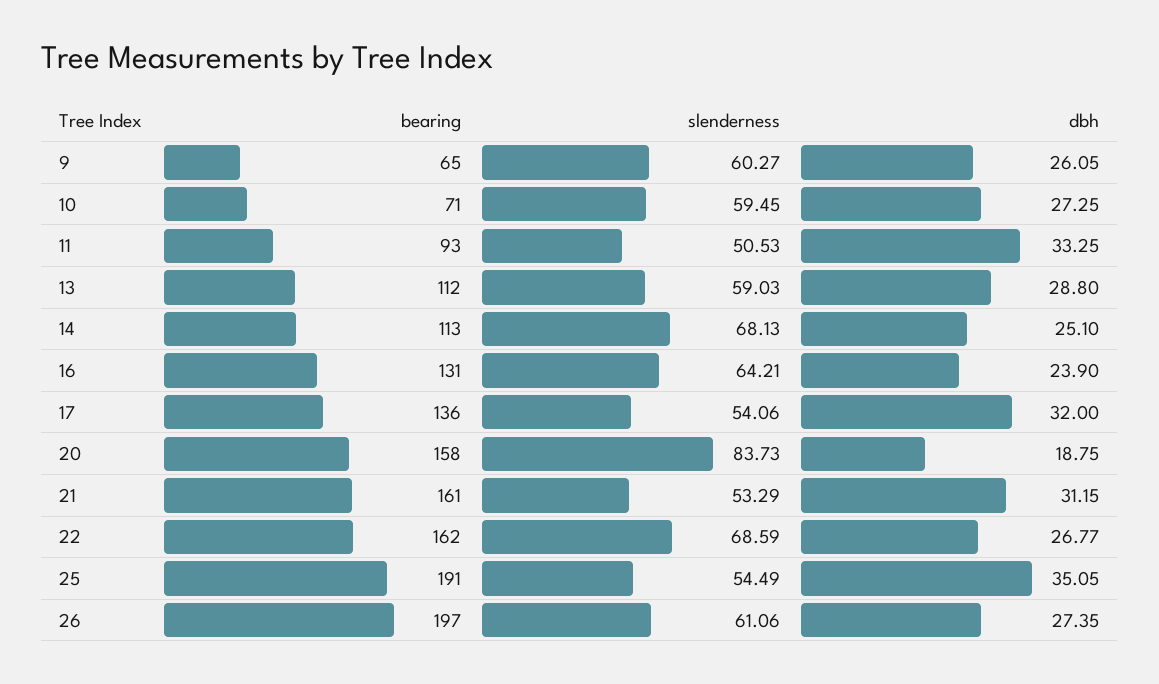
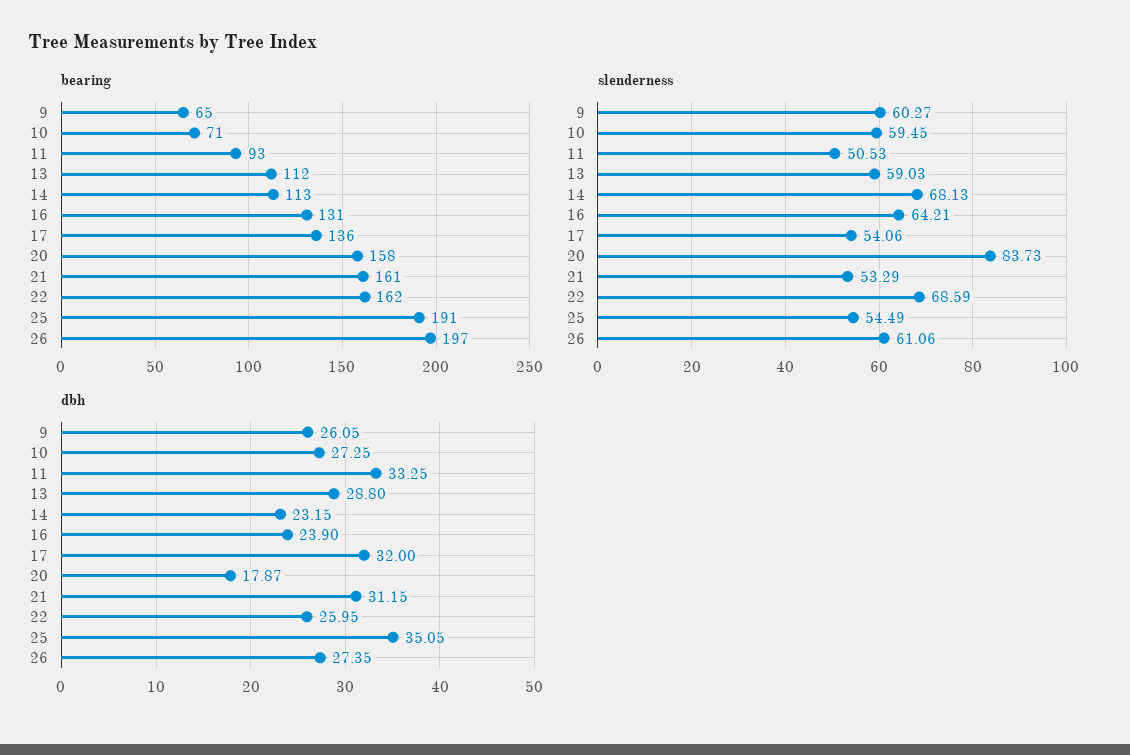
  {
    "bearing": {
      "9": 65,
      "10": 71,
      "11": 93,
      "13": 112,
      "14": 113,
      "16": 131,
      "17": 136,
      "20": 158,
      "21": 161,
      "22": 162,
      "25": 191,
      "26": 197
    },
    "slenderness": {
      "9": 60.27,
      "10": 59.45,
      "11": 50.53,
      "13": 59.03,
      "14": 68.13,
      "16": 64.21,
      "17": 54.06,
      "20": 83.73,
      "21": 53.29,
      "22": 68.59,
      "25": 54.49,
      "26": 61.06
    },
    "dbh": {
      "9": 26.05,
      "10": 27.25,
      "11": 33.25,
      "13": 28.8,
-     "14": 25.1,
+     "14": 23.15,
      "16": 23.9,
      "17": 32,
-     "20": 18.75,
+     "20": 17.87,
      "21": 31.15,
-     "22": 26.77,
+     "22": 25.95,
      "25": 35.05,
      "26": 27.35
    }
  }

